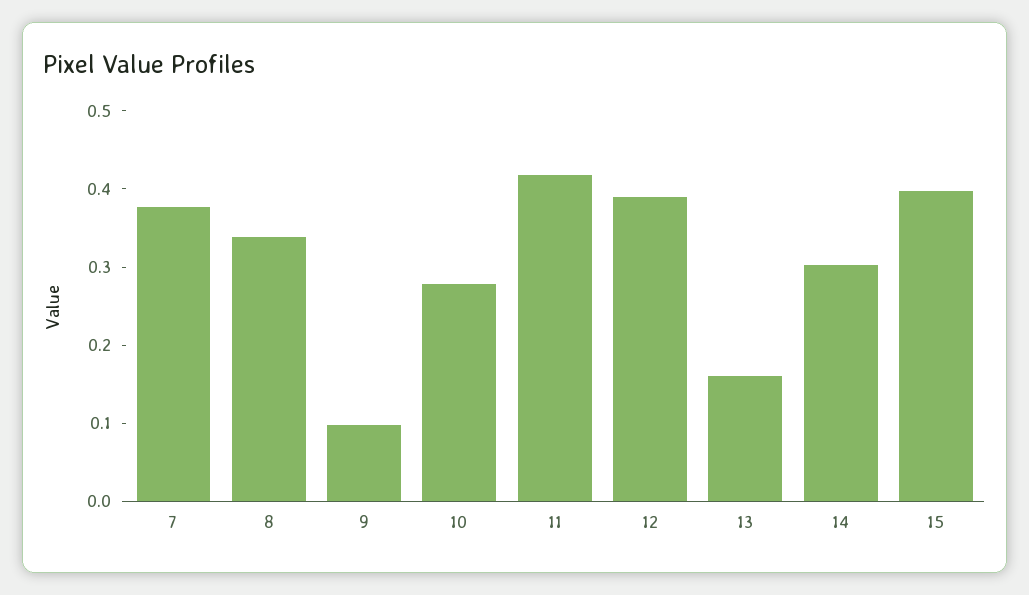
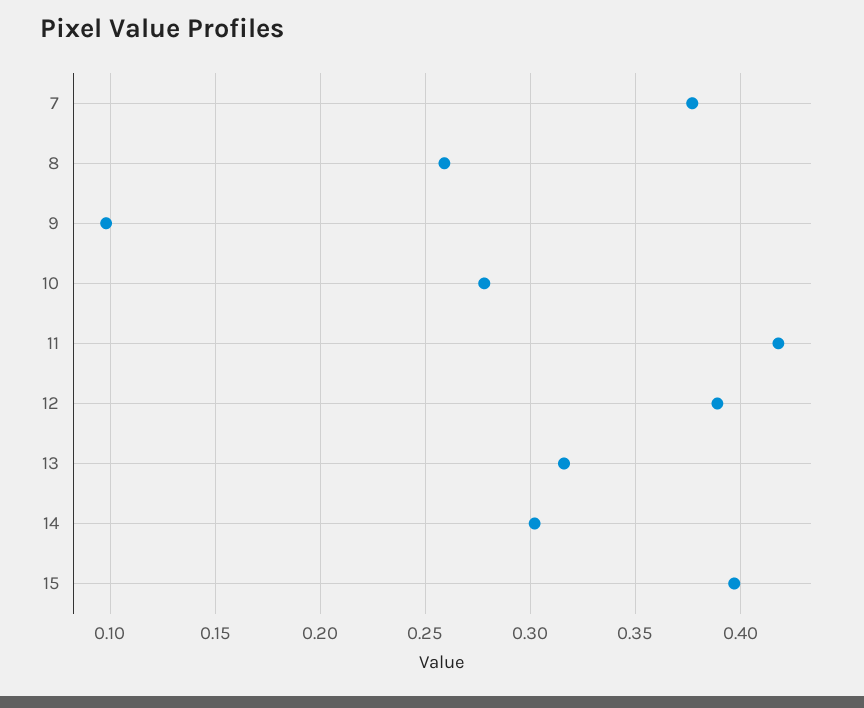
  {
    "7": 0.375,
-   "8": 0.34,
+   "8": 0.26,
    "9": 0.1,
    "10": 0.28,
    "11": 0.42,
    "12": 0.39,
-   "13": 0.16,
+   "13": 0.315,
    "14": 0.3,
    "15": 0.395
  }

